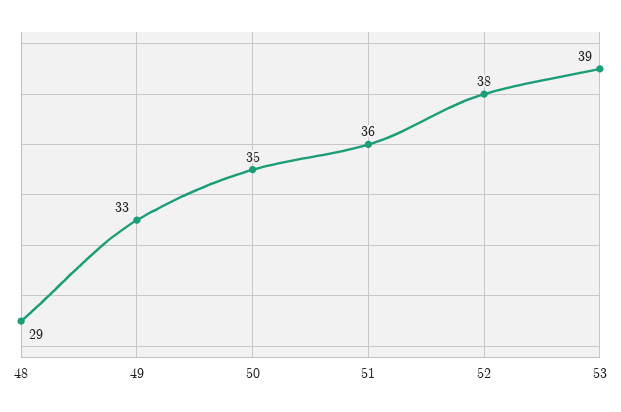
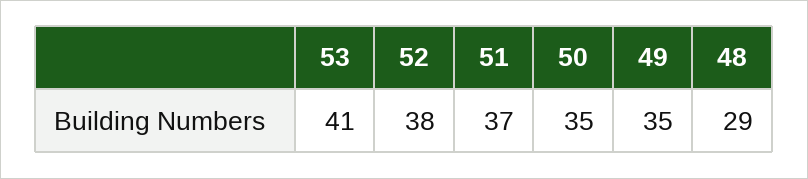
  {
    "48": 29,
-   "49": 33,
+   "49": 35,
    "50": 35,
-   "51": 36,
+   "51": 37,
    "52": 38,
-   "53": 39
+   "53": 41
  }

